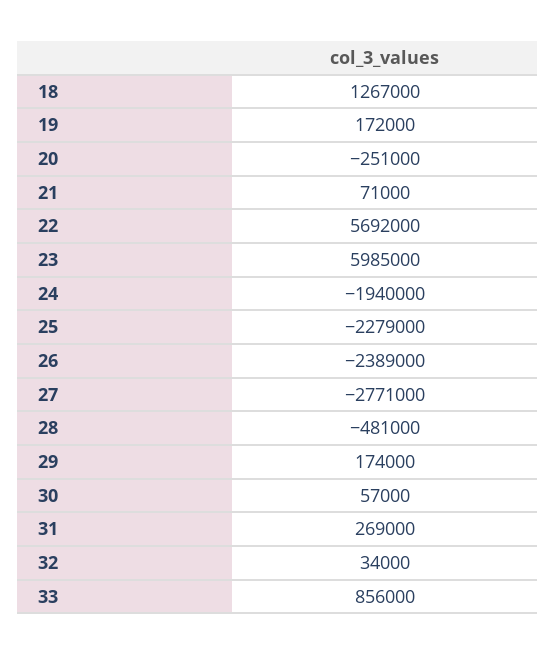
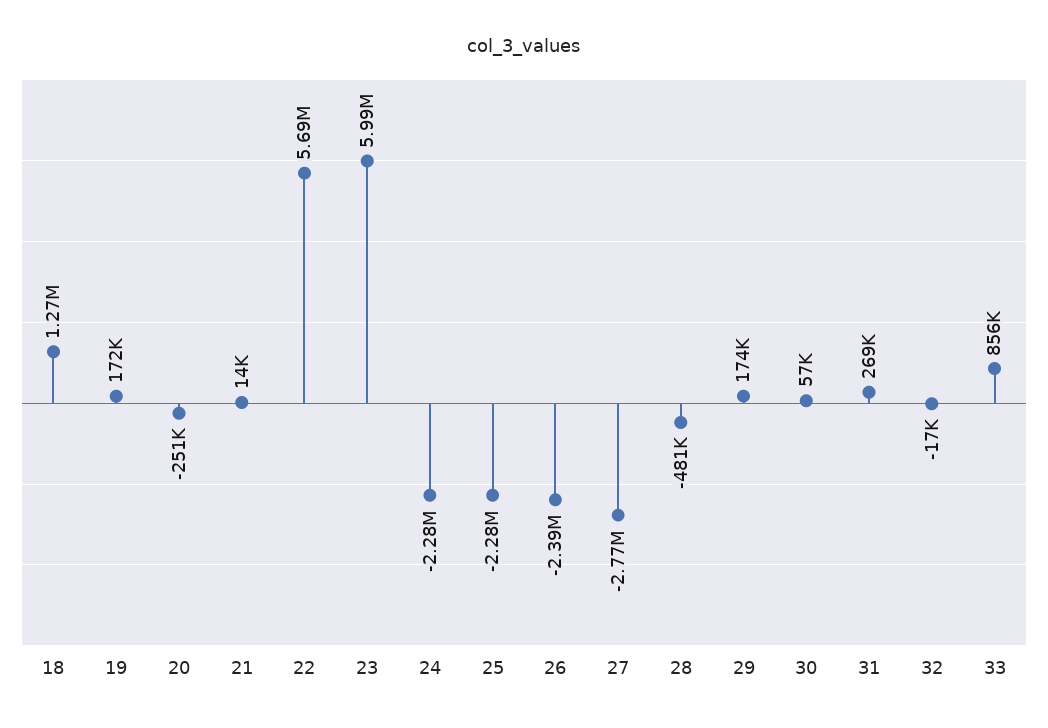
  {
    "18": 1267000,
    "19": 172000,
    "20": -251000,
-   "21": 71000,
+   "21": 14000,
    "22": 5692000,
    "23": 5985000,
-   "24": -1940000,
+   "24": -2280000,
    "25": -2279000,
    "26": -2389000,
    "27": -2771000,
    "28": -481000,
    "29": 174000,
    "30": 57000,
    "31": 269000,
-   "32": 34000,
+   "32": -17000,
    "33": 856000
  }

